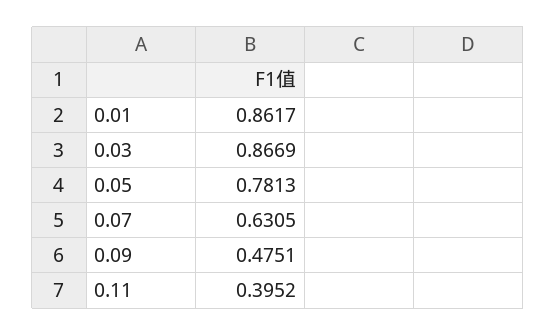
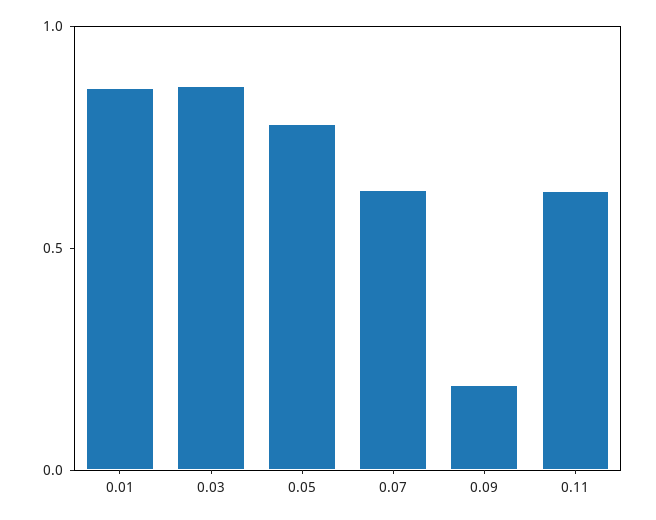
  {
    "0.01": 0.8617,
    "0.03": 0.8669,
    "0.05": 0.7813,
    "0.07": 0.6305,
-   "0.09": 0.4751,
+   "0.09": 0.2,
-   "0.11": 0.3952
+   "0.11": 0.6
  }

